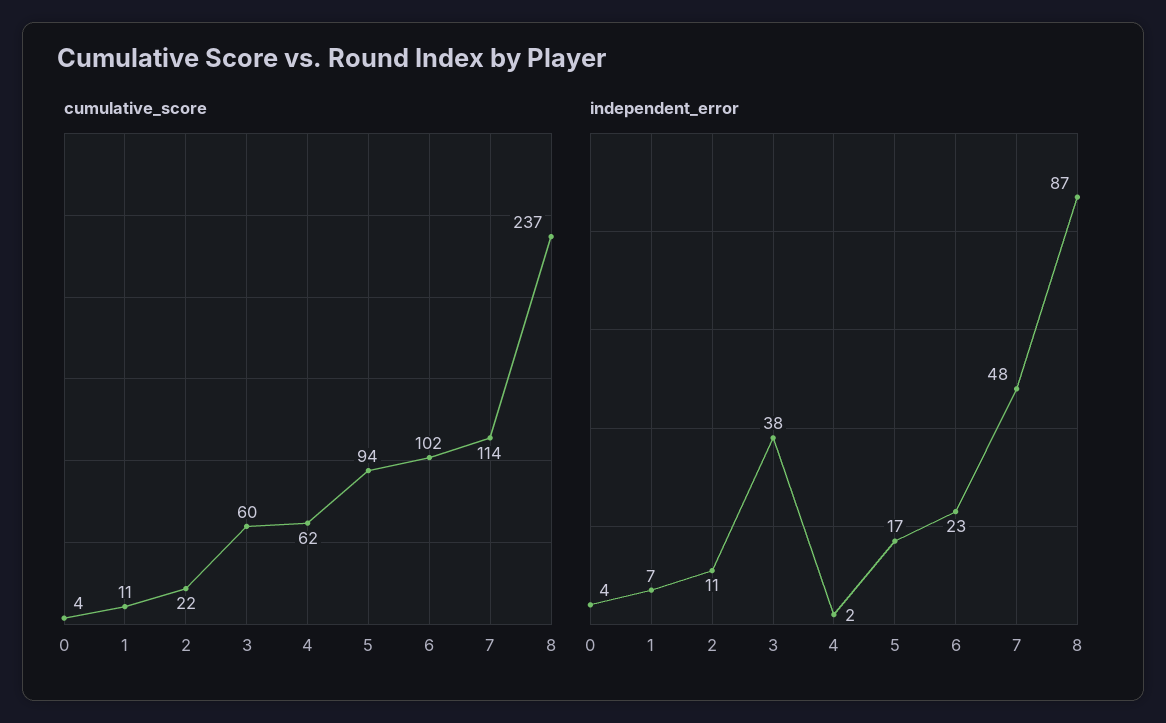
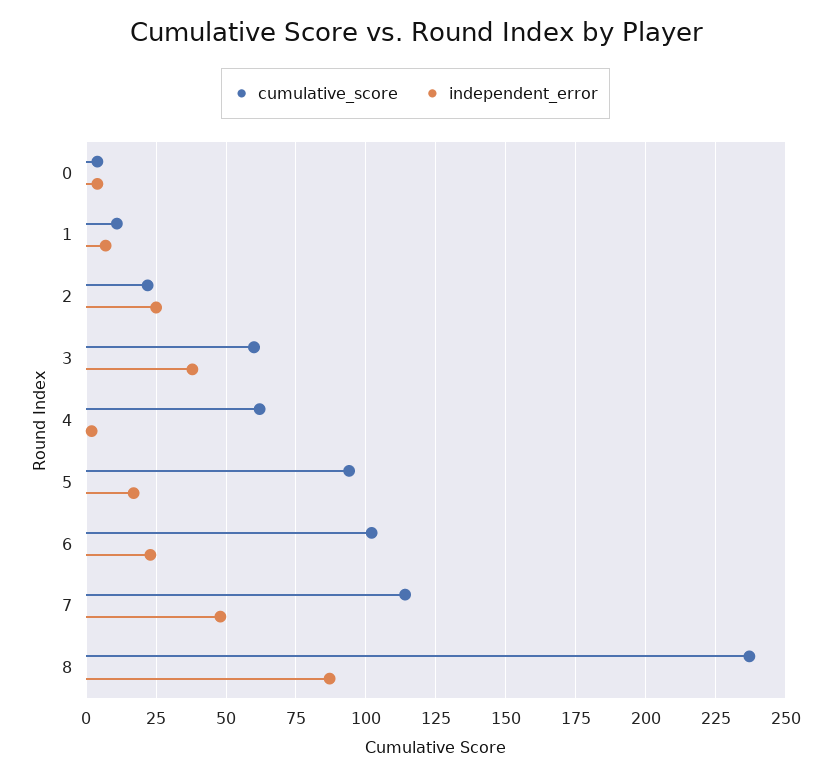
  {
    "cumulative_score": {
      "0": 4,
      "1": 11,
      "2": 22,
      "3": 60,
      "4": 62,
      "5": 94,
      "6": 102,
      "7": 114,
      "8": 237
    },
    "independent_error": {
      "0": 4,
      "1": 7,
-     "2": 11,
+     "2": 25,
      "3": 38,
      "4": 2,
      "5": 17,
      "6": 23,
      "7": 48,
      "8": 87
    }
  }

